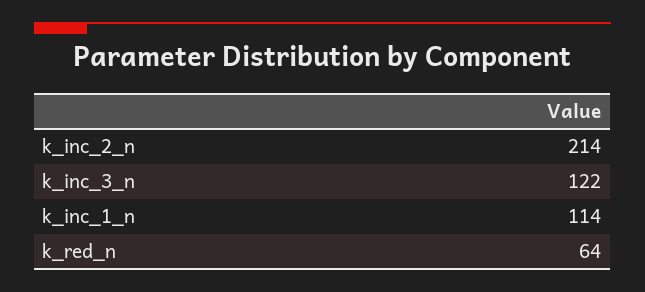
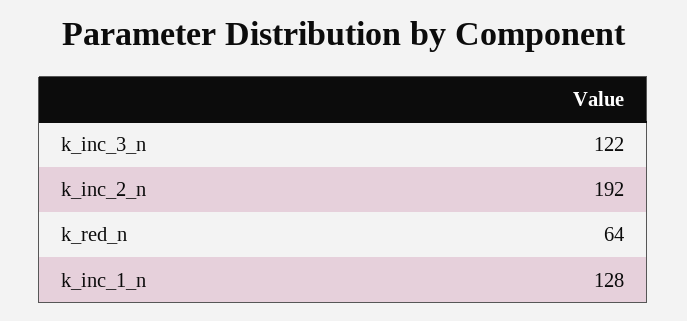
  {
-   "k_inc_2_n": 214,
+   "k_inc_2_n": 192,
    "k_inc_3_n": 122,
-   "k_inc_1_n": 114,
+   "k_inc_1_n": 128,
    "k_red_n": 64
  }

